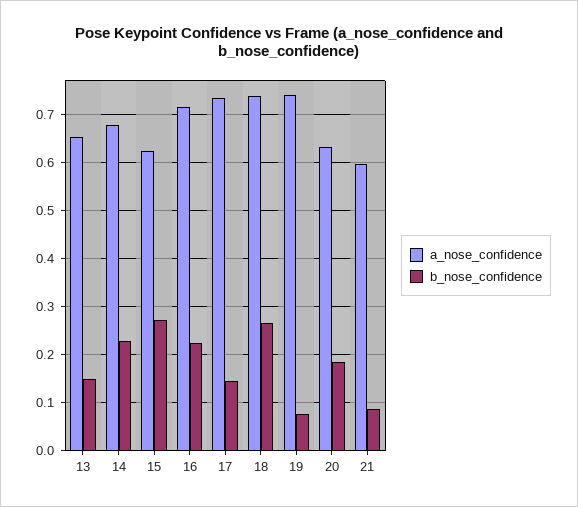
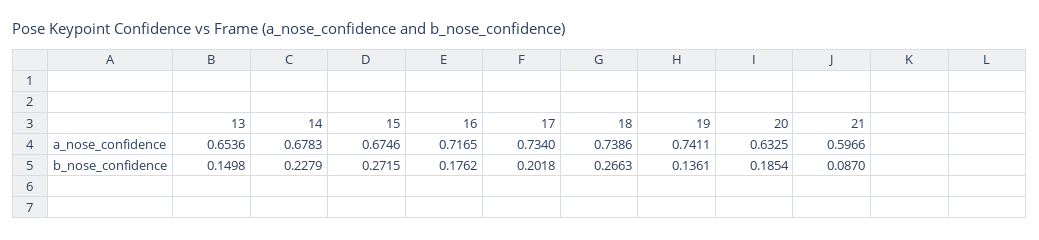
  {
    "a_nose_confidence": {
      "13": 0.6536,
      "14": 0.6783,
-     "15": 0.62,
+     "15": 0.6746,
      "16": 0.7165,
      "17": 0.734,
      "18": 0.7386,
      "19": 0.7411,
      "20": 0.6325,
      "21": 0.5966
    },
    "b_nose_confidence": {
      "13": 0.1498,
      "14": 0.2279,
      "15": 0.2715,
-     "16": 0.22,
+     "16": 0.1762,
-     "17": 0.14,
+     "17": 0.2018,
      "18": 0.2663,
-     "19": 0.08,
+     "19": 0.1361,
      "20": 0.1854,
      "21": 0.087
    }
  }

